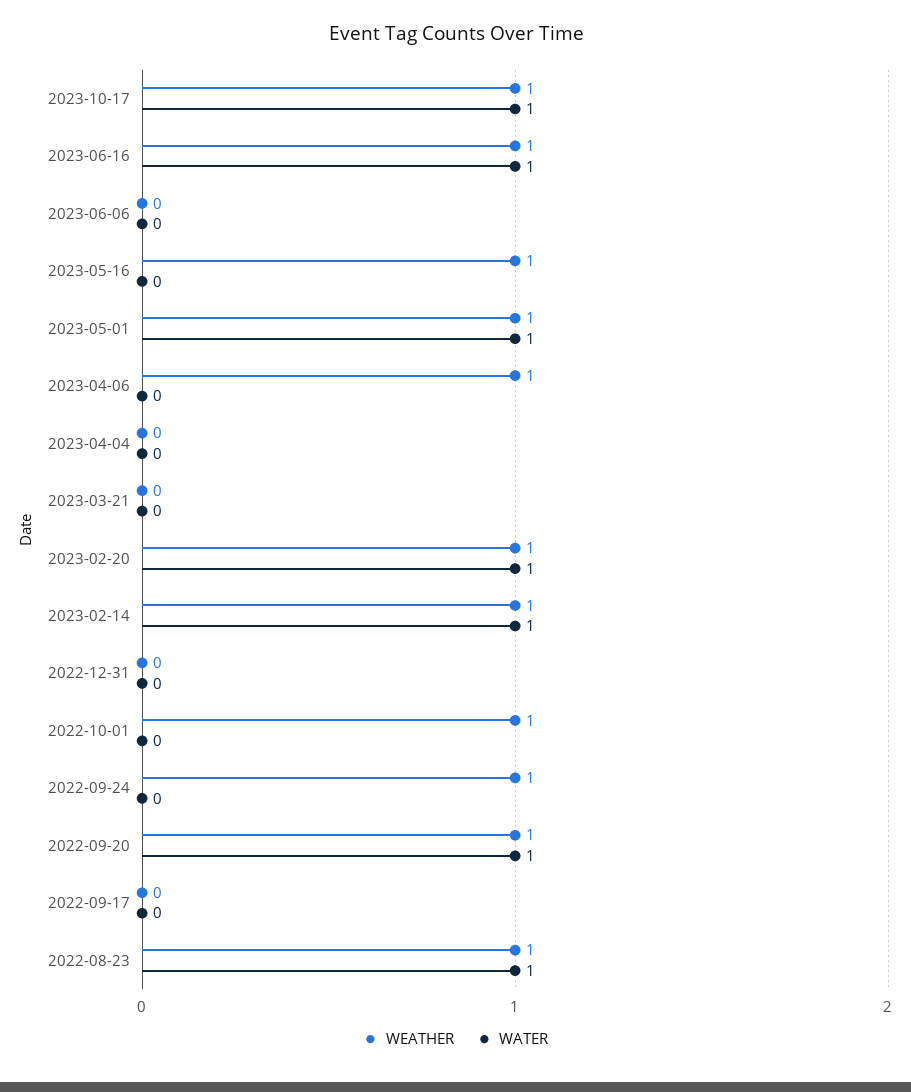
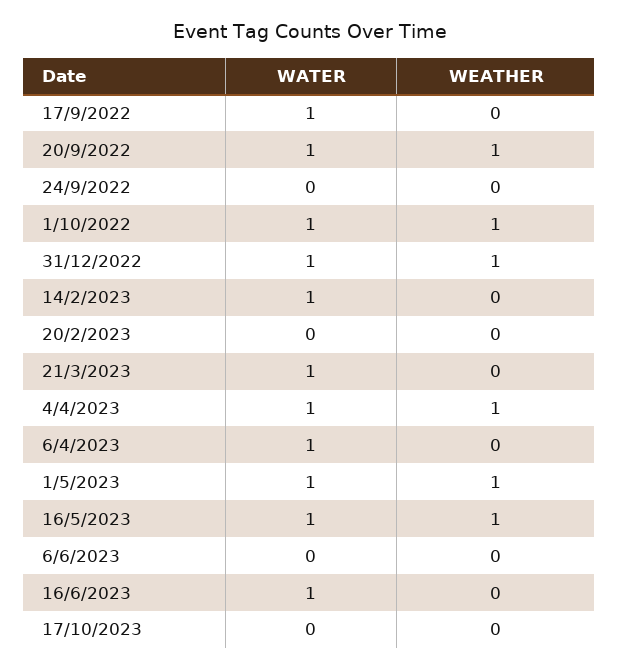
  {
    "WEATHER": {
-     "2023-10-17": 1,
+     "2023-10-17": 0,
-     "2023-06-16": 1,
+     "2023-06-16": 0,
      "2023-06-06": 0,
      "2023-05-16": 1,
      "2023-05-01": 1,
-     "2023-04-06": 1,
+     "2023-04-06": 0,
-     "2023-04-04": 0,
+     "2023-04-04": 1,
      "2023-03-21": 0,
-     "2023-02-20": 1,
+     "2023-02-20": 0,
-     "2023-02-14": 1,
+     "2023-02-14": 0,
-     "2022-12-31": 0,
+     "2022-12-31": 1,
      "2022-10-01": 1,
-     "2022-09-24": 1,
+     "2022-09-24": 0,
      "2022-09-20": 1,
-     "2022-09-17": 0,
+     "2022-09-17": 0
-     "2022-08-23": 1
    },
    "WATER": {
-     "2023-10-17": 1,
+     "2023-10-17": 0,
      "2023-06-16": 1,
      "2023-06-06": 0,
-     "2023-05-16": 0,
+     "2023-05-16": 1,
      "2023-05-01": 1,
-     "2023-04-06": 0,
+     "2023-04-06": 1,
-     "2023-04-04": 0,
+     "2023-04-04": 1,
-     "2023-03-21": 0,
+     "2023-03-21": 1,
-     "2023-02-20": 1,
+     "2023-02-20": 0,
      "2023-02-14": 1,
-     "2022-12-31": 0,
+     "2022-12-31": 1,
-     "2022-10-01": 0,
+     "2022-10-01": 1,
      "2022-09-24": 0,
      "2022-09-20": 1,
-     "2022-09-17": 0,
+     "2022-09-17": 1
-     "2022-08-23": 1
    }
  }

